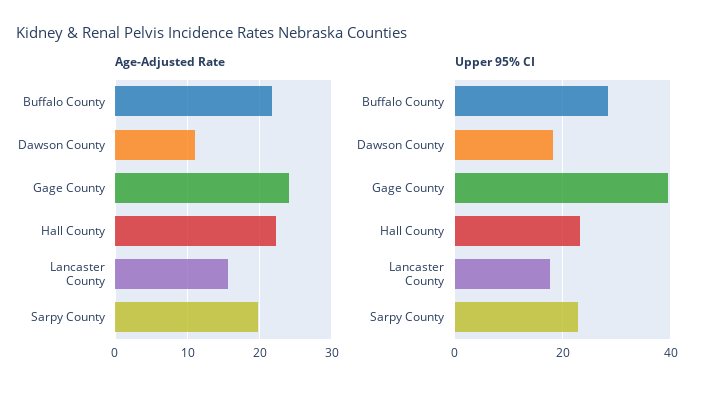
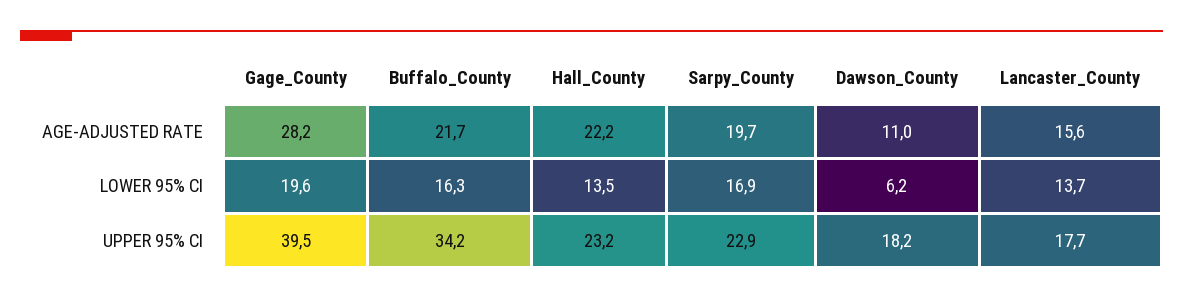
  {
    "Age-Adjusted Rate": {
      "Buffalo County": 21.7,
      "Dawson County": 11,
-     "Gage County": 24,
+     "Gage County": 28.2,
      "Hall County": 22.2,
      "Lancaster County": 15.6,
      "Sarpy County": 19.7
    },
    "Upper 95% CI": {
-     "Buffalo County": 28,
+     "Buffalo County": 34.2,
      "Dawson County": 18.2,
      "Gage County": 39.5,
      "Hall County": 23.2,
      "Lancaster County": 17.7,
      "Sarpy County": 22.9
-   }
+   },
+   "LOWER 95% CI": {
+     "Gage County": 19.6,
+     "Buffalo County": 16.3,
+     "Hall County": 13.5,
+     "Sarpy County": 16.9,
+     "Dawson County": 6.2,
+     "Lancaster County": 13.7
+   }
  }

